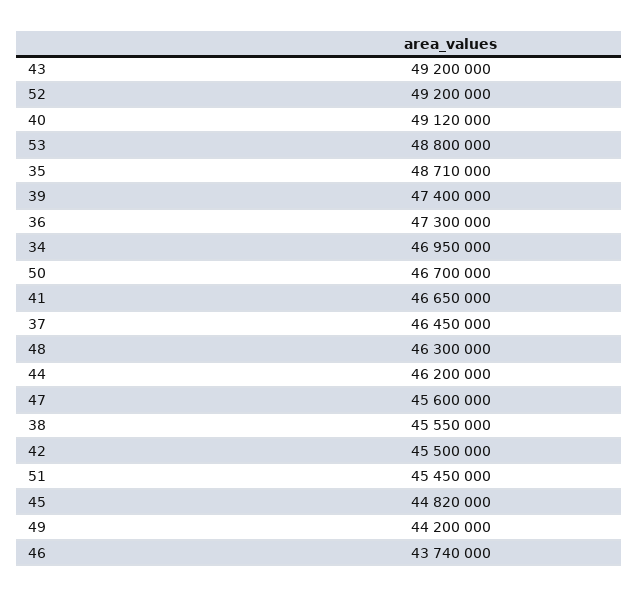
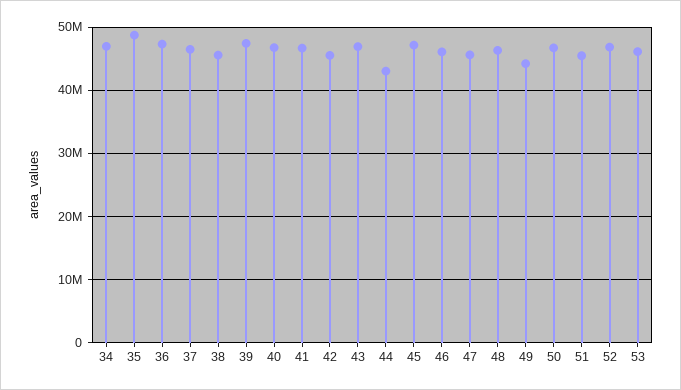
  {
-   "43": 49200000,
+   "43": 47000000,
-   "52": 49200000,
+   "52": 47000000,
-   "40": 49120000,
+   "40": 47000000,
-   "53": 48800000,
+   "53": 46000000,
    "35": 48710000,
    "39": 47400000,
    "36": 47300000,
    "34": 46950000,
    "50": 46700000,
    "41": 46650000,
    "37": 46450000,
    "48": 46300000,
-   "44": 46200000,
+   "44": 43000000,
    "47": 45600000,
    "38": 45550000,
    "42": 45500000,
    "51": 45450000,
-   "45": 44820000,
+   "45": 47000000,
    "49": 44200000,
-   "46": 43740000
+   "46": 46000000
  }

